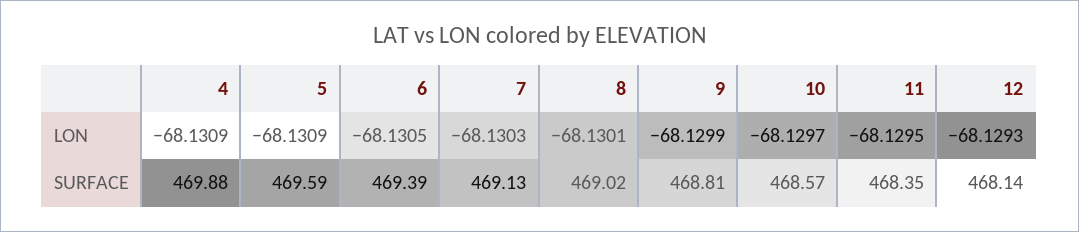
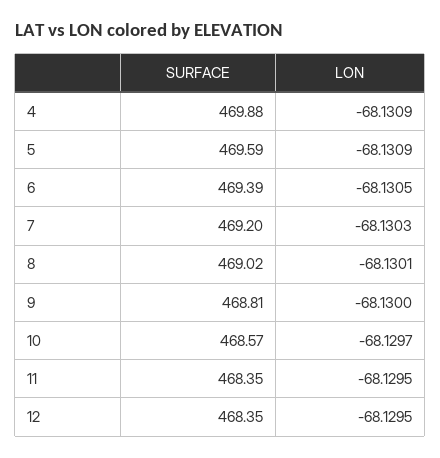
  {
    "4": {
      "LON": -68.1309,
      "SURFACE": 469.88
    },
    "5": {
      "LON": -68.1309,
      "SURFACE": 469.59
    },
    "6": {
      "LON": -68.1305,
      "SURFACE": 469.39
    },
    "7": {
      "LON": -68.1303,
-     "SURFACE": 469.13
+     "SURFACE": 469.2
    },
    "8": {
      "LON": -68.1301,
      "SURFACE": 469.02
    },
    "9": {
-     "LON": -68.1299,
+     "LON": -68.13,
      "SURFACE": 468.81
    },
    "10": {
      "LON": -68.1297,
      "SURFACE": 468.57
    },
    "11": {
      "LON": -68.1295,
      "SURFACE": 468.35
    },
    "12": {
-     "LON": -68.1293,
+     "LON": -68.1295,
-     "SURFACE": 468.14
+     "SURFACE": 468.35
    }
  }

